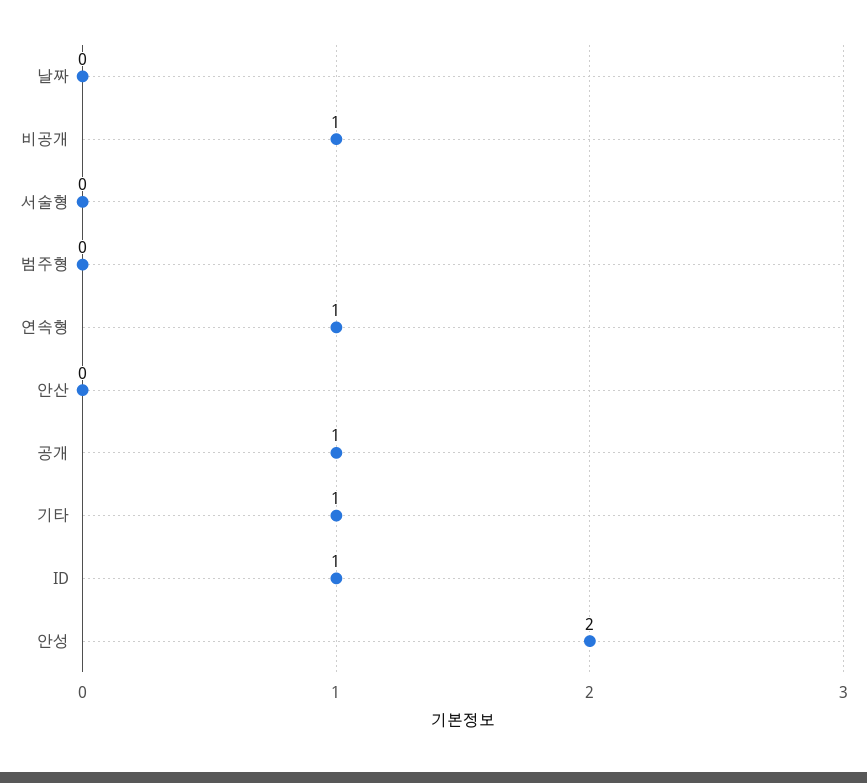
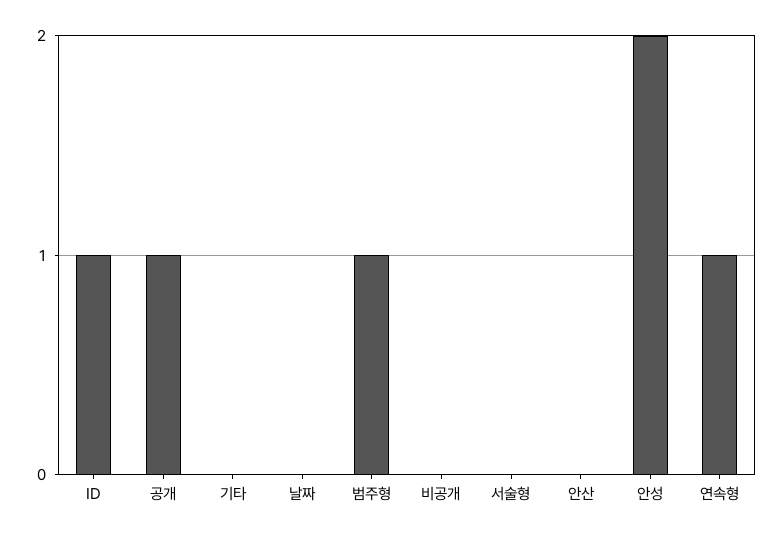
  {
    "날짜": 0,
-   "비공개": 1,
+   "비공개": 0,
    "서술형": 0,
-   "범주형": 0,
+   "범주형": 1,
    "연속형": 1,
    "안산": 0,
    "공개": 1,
-   "기타": 1,
+   "기타": 0,
    "ID": 1,
    "안성": 2
  }

